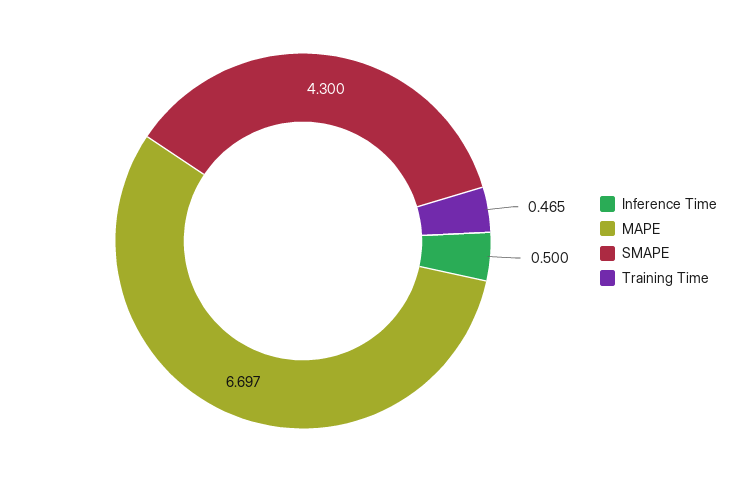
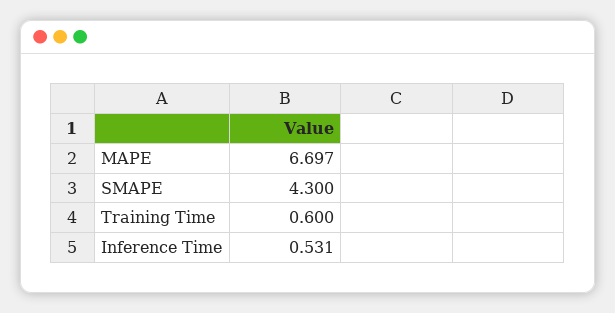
  {
-   "Inference Time": 0.5,
+   "Inference Time": 0.531,
    "MAPE": 6.697,
    "SMAPE": 4.3,
-   "Training Time": 0.465
+   "Training Time": 0.6
  }

